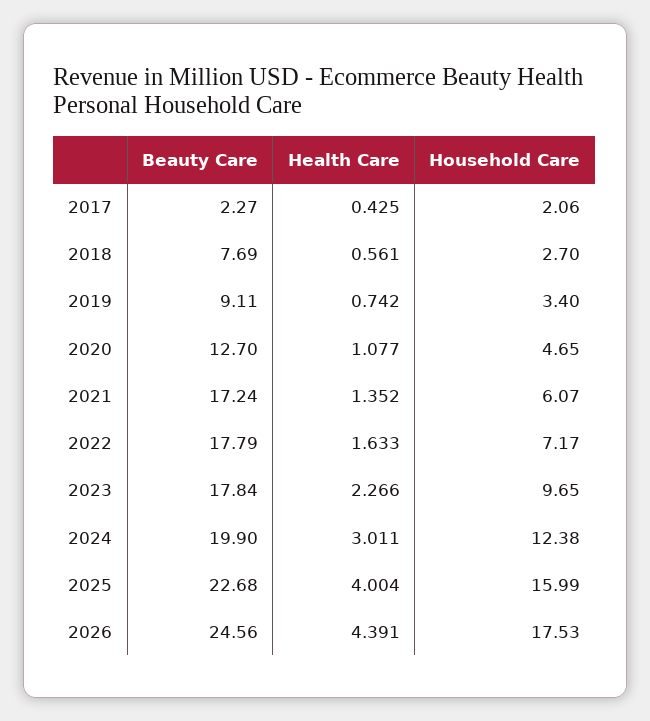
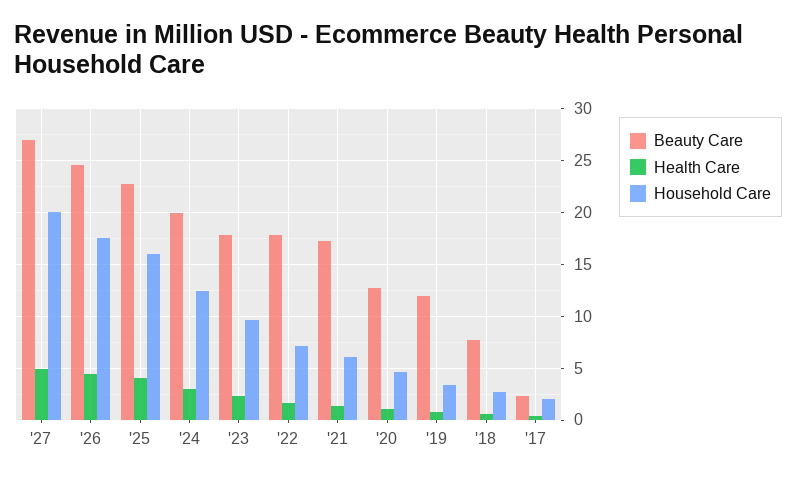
  {
    "Beauty Care": {
      "2017": 2.27,
      "2018": 7.69,
-     "2019": 9.11,
+     "2019": 12,
      "2020": 12.7,
      "2021": 17.24,
      "2022": 17.79,
      "2023": 17.84,
      "2024": 19.9,
      "2025": 22.68,
-     "2026": 24.56
+     "2026": 24.56,
+     "'27": 27
    },
    "Health Care": {
      "2017": 0.425,
      "2018": 0.561,
      "2019": 0.742,
      "2020": 1.077,
      "2021": 1.352,
      "2022": 1.633,
      "2023": 2.266,
      "2024": 3.011,
      "2025": 4.004,
-     "2026": 4.391
+     "2026": 4.391,
+     "'27": 5
    },
    "Household Care": {
      "2017": 2.06,
      "2018": 2.7,
      "2019": 3.4,
      "2020": 4.65,
      "2021": 6.07,
      "2022": 7.17,
      "2023": 9.65,
      "2024": 12.38,
      "2025": 15.99,
-     "2026": 17.53
+     "2026": 17.53,
+     "'27": 20
    }
  }

